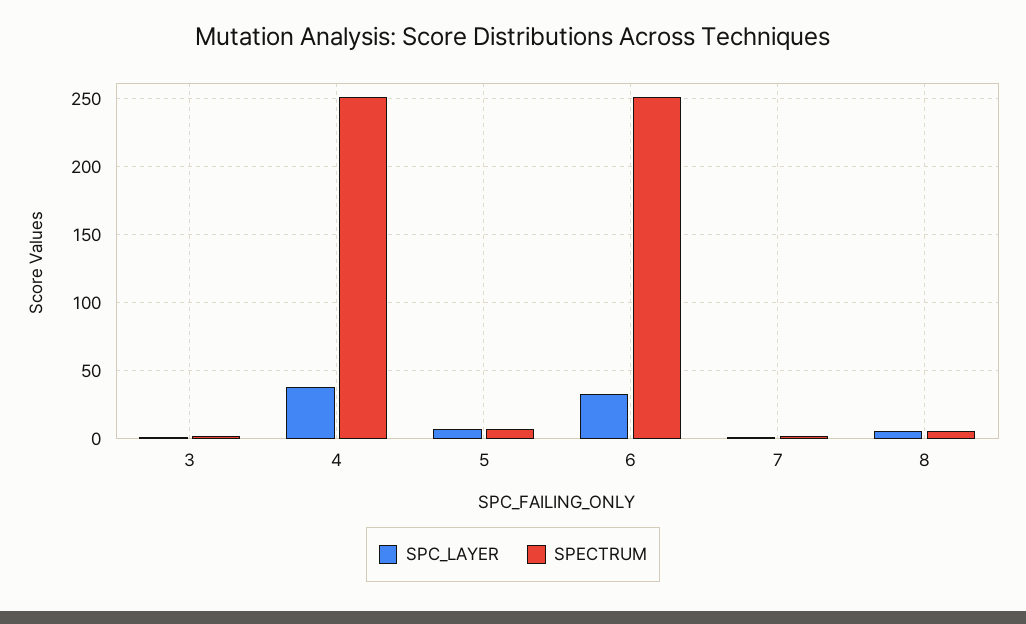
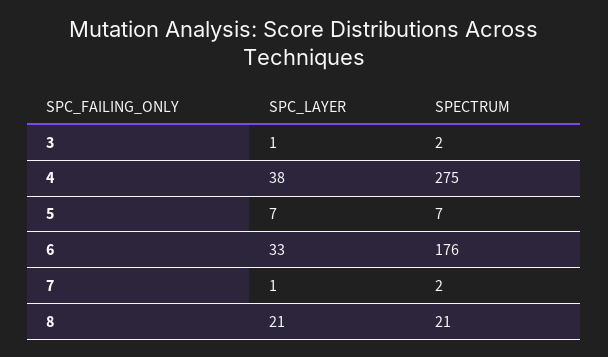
  {
    "SPC_LAYER": {
      "3": 1,
      "4": 38,
      "5": 7,
      "6": 33,
      "7": 1,
-     "8": 5
+     "8": 21
    },
    "SPECTRUM": {
      "3": 2,
-     "4": 250,
+     "4": 275,
      "5": 7,
-     "6": 250,
+     "6": 176,
      "7": 2,
-     "8": 5
+     "8": 21
    }
  }

